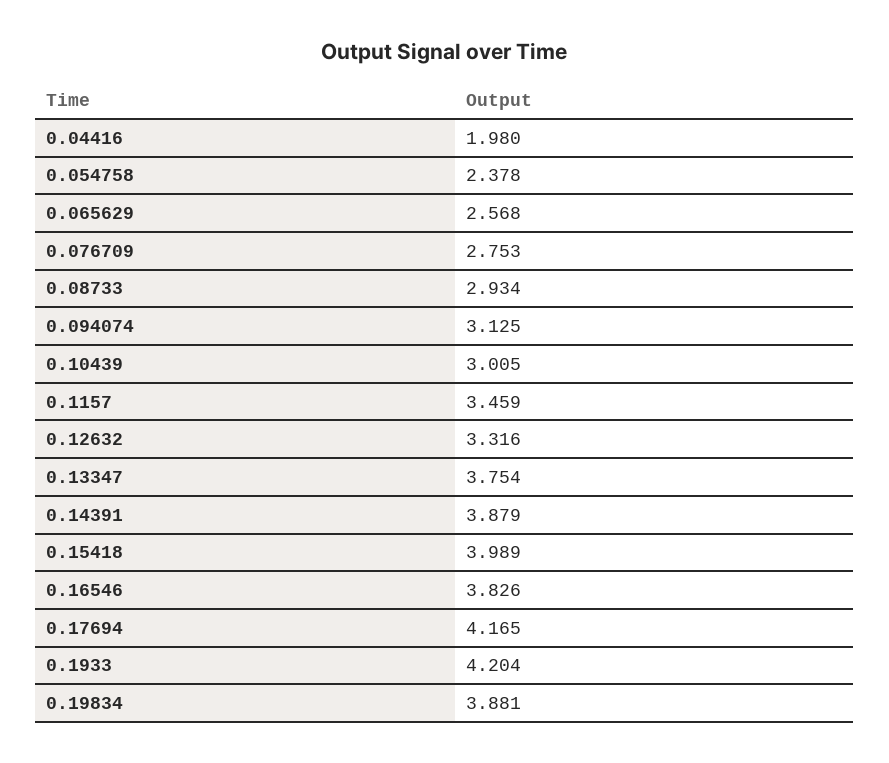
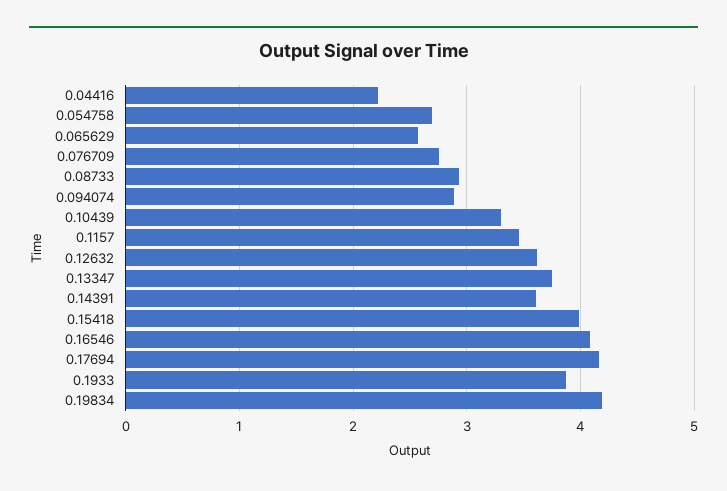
  {
-   "0.04416": 1.98,
+   "0.04416": 2.2,
-   "0.054758": 2.378,
+   "0.054758": 2.7,
    "0.065629": 2.568,
    "0.076709": 2.753,
    "0.08733": 2.934,
-   "0.094074": 3.125,
+   "0.094074": 2.9,
-   "0.10439": 3.005,
+   "0.10439": 3.3,
    "0.1157": 3.459,
-   "0.12632": 3.316,
+   "0.12632": 3.6,
    "0.13347": 3.754,
-   "0.14391": 3.879,
+   "0.14391": 3.6,
    "0.15418": 3.989,
-   "0.16546": 3.826,
+   "0.16546": 4.1,
    "0.17694": 4.165,
-   "0.1933": 4.204,
+   "0.1933": 3.9,
-   "0.19834": 3.881
+   "0.19834": 4.2
  }

